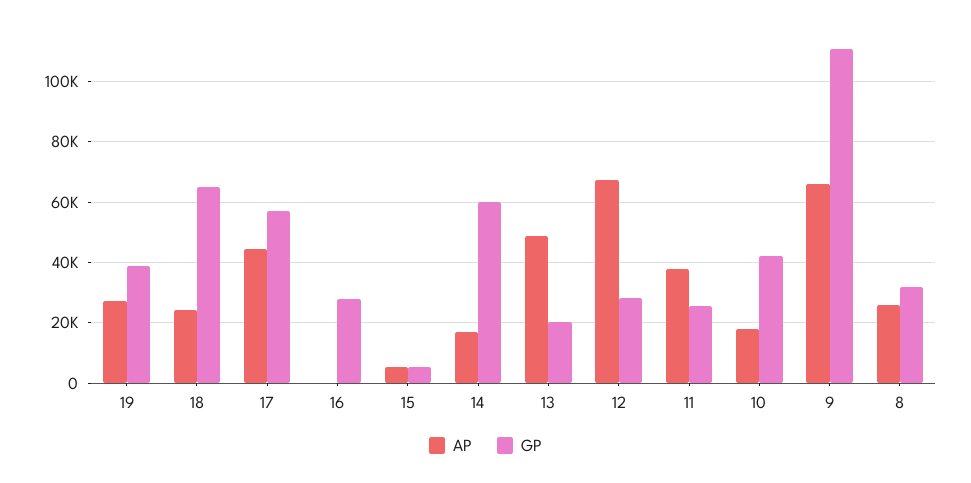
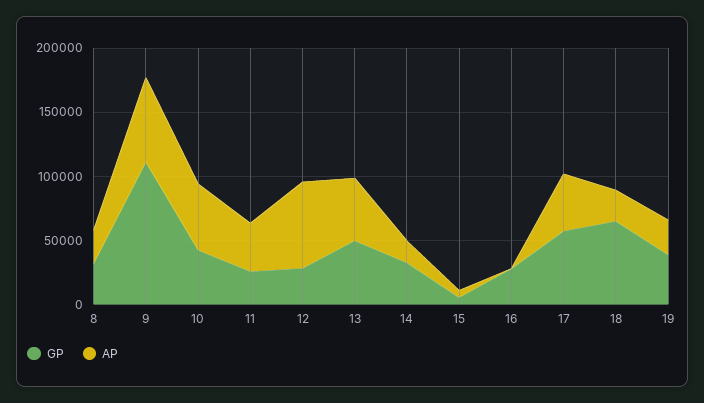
  {
    "AP": {
      "19": 28000,
      "18": 24000,
      "17": 44000,
      "16": 0,
      "15": 6000,
      "14": 16000,
      "13": 48000,
      "12": 68000,
      "11": 38000,
-     "10": 18000,
+     "10": 50000,
      "9": 66000,
      "8": 26000
    },
    "GP": {
      "19": 38000,
      "18": 64000,
      "17": 58000,
      "16": 28000,
      "15": 6000,
-     "14": 60000,
+     "14": 30000,
-     "13": 20000,
+     "13": 50000,
      "12": 28000,
      "11": 26000,
      "10": 42000,
      "9": 110000,
      "8": 32000
    }
  }

